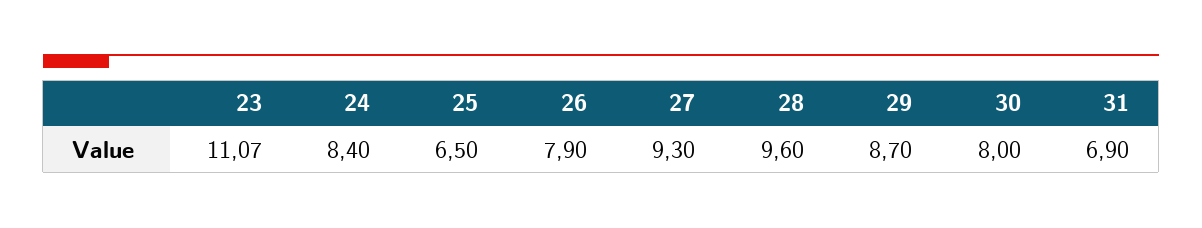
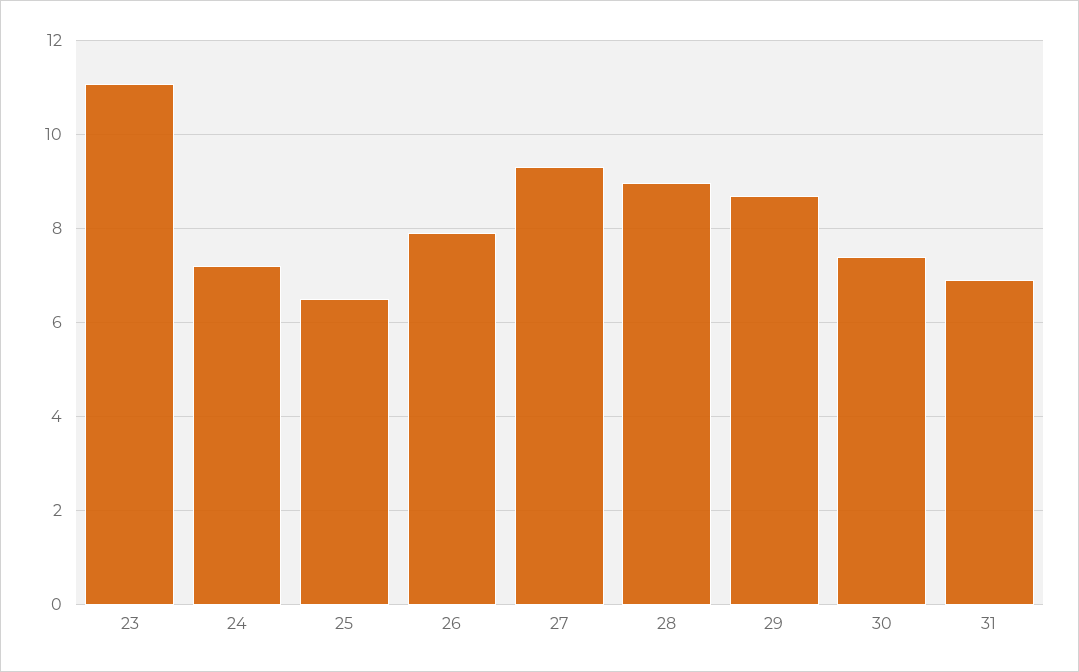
  {
    "23": 11.07,
-   "24": 8.4,
+   "24": 7.2,
    "25": 6.5,
    "26": 7.9,
    "27": 9.3,
-   "28": 9.6,
+   "28": 9,
    "29": 8.7,
-   "30": 8,
+   "30": 7.4,
    "31": 6.9
  }

